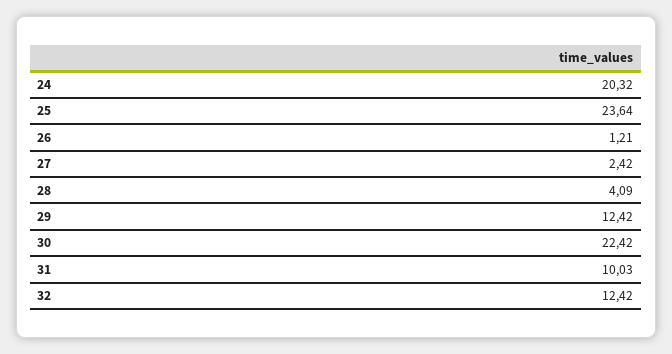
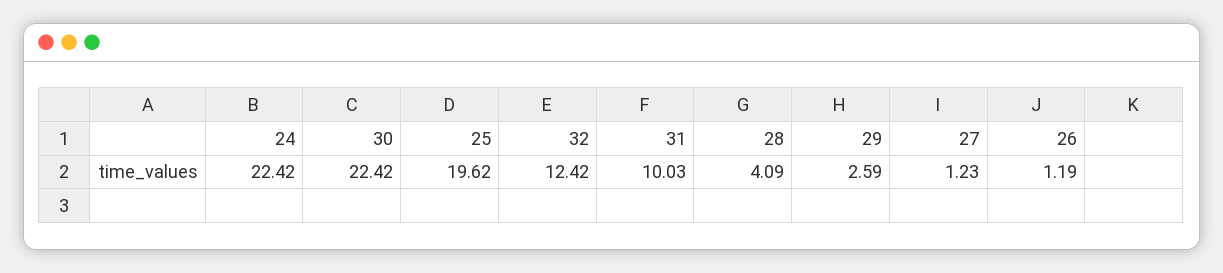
  {
-   "24": 20.32,
+   "24": 22.42,
-   "25": 23.64,
+   "25": 19.62,
-   "26": 1.21,
+   "26": 1.19,
-   "27": 2.42,
+   "27": 1.23,
    "28": 4.09,
-   "29": 12.42,
+   "29": 2.59,
    "30": 22.42,
    "31": 10.03,
    "32": 12.42
  }

